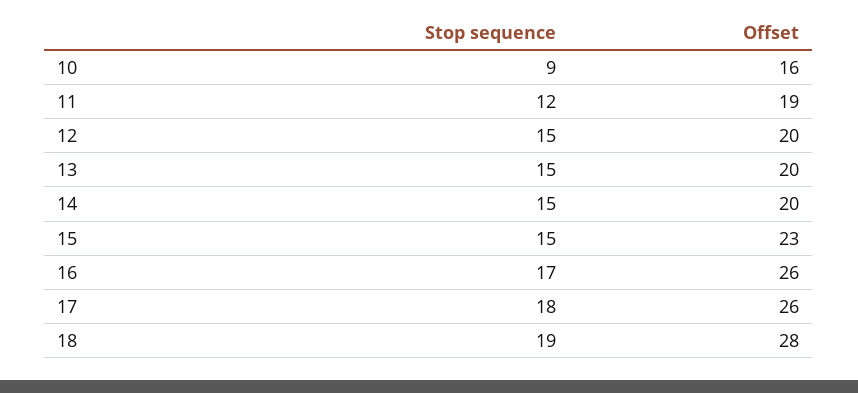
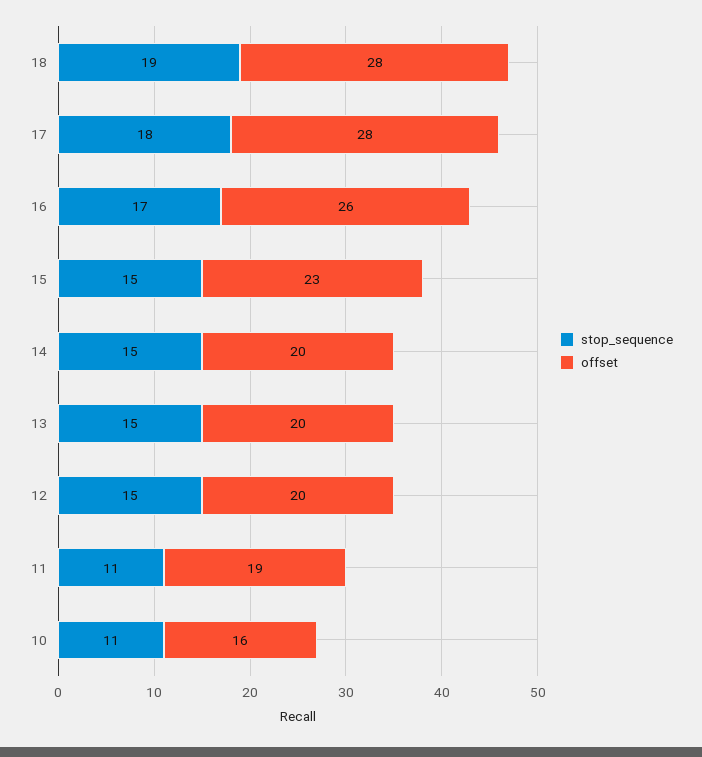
  {
    "Stop sequence": {
-     "10": 9,
+     "10": 11,
-     "11": 12,
+     "11": 11,
      "12": 15,
      "13": 15,
      "14": 15,
      "15": 15,
      "16": 17,
      "17": 18,
      "18": 19
    },
    "Offset": {
      "10": 16,
      "11": 19,
      "12": 20,
      "13": 20,
      "14": 20,
      "15": 23,
      "16": 26,
-     "17": 26,
+     "17": 28,
      "18": 28
    }
  }

